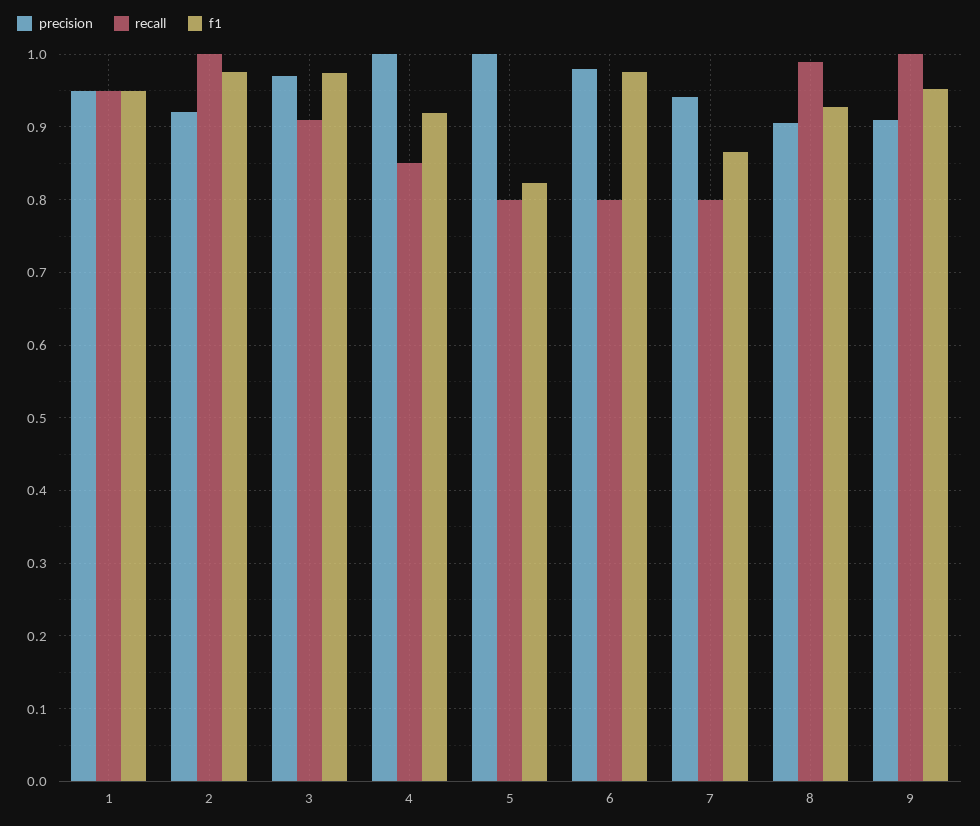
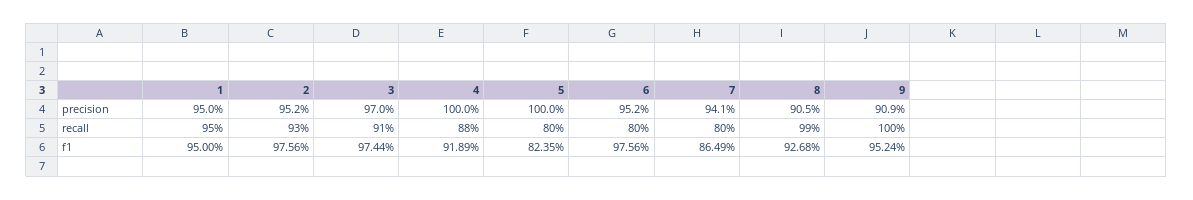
  {
    "precision": {
      "1": 0.95,
-     "2": 0.92,
+     "2": 0.952,
      "3": 0.97,
      "4": 1,
      "5": 1,
-     "6": 0.98,
+     "6": 0.952,
      "7": 0.941,
      "8": 0.905,
      "9": 0.909
    },
    "recall": {
      "1": 0.95,
-     "2": 1,
+     "2": 0.93,
      "3": 0.91,
-     "4": 0.85,
+     "4": 0.88,
      "5": 0.8,
      "6": 0.8,
      "7": 0.8,
      "8": 0.99,
      "9": 1
    },
    "f1": {
      "1": 0.95,
      "2": 0.9756,
      "3": 0.9744,
      "4": 0.9189,
      "5": 0.8235,
      "6": 0.9756,
      "7": 0.8649,
      "8": 0.9268,
      "9": 0.9524
    }
  }

